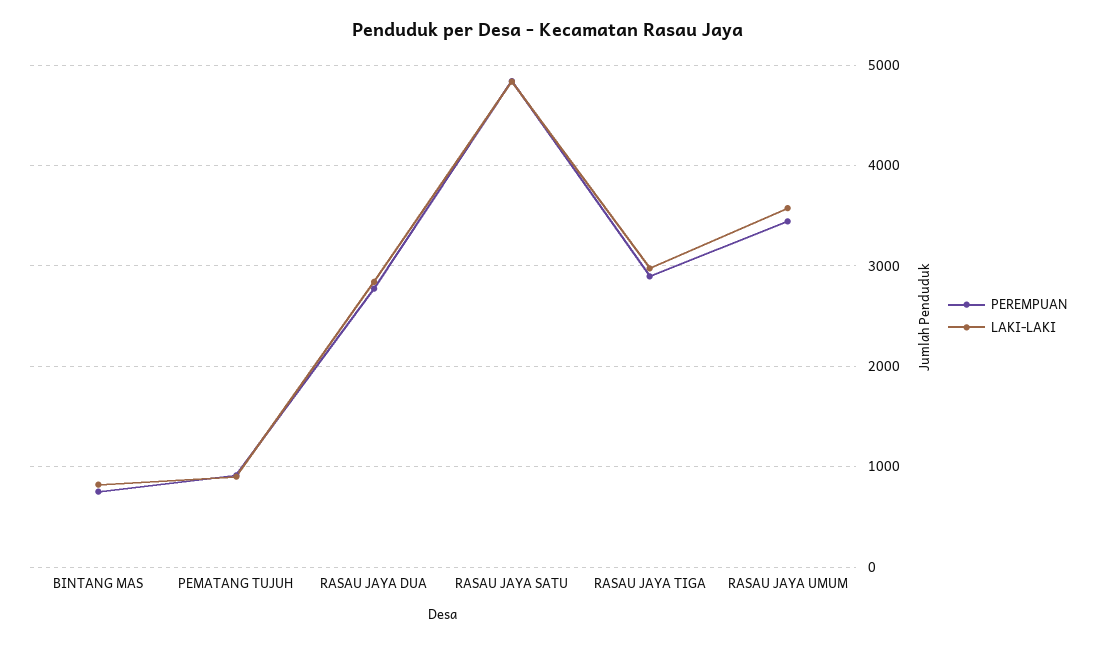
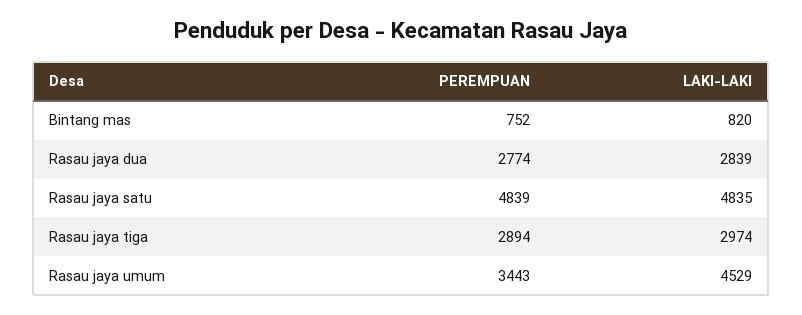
  {
    "PEREMPUAN": {
      "BINTANG MAS": 752,
-     "PEMATANG TUJUH": 900,
      "RASAU JAYA DUA": 2774,
      "RASAU JAYA SATU": 4839,
      "RASAU JAYA TIGA": 2894,
      "RASAU JAYA UMUM": 3443
    },
    "LAKI-LAKI": {
      "BINTANG MAS": 820,
-     "PEMATANG TUJUH": 900,
      "RASAU JAYA DUA": 2839,
      "RASAU JAYA SATU": 4835,
      "RASAU JAYA TIGA": 2974,
-     "RASAU JAYA UMUM": 3600
+     "RASAU JAYA UMUM": 4529
    }
  }

